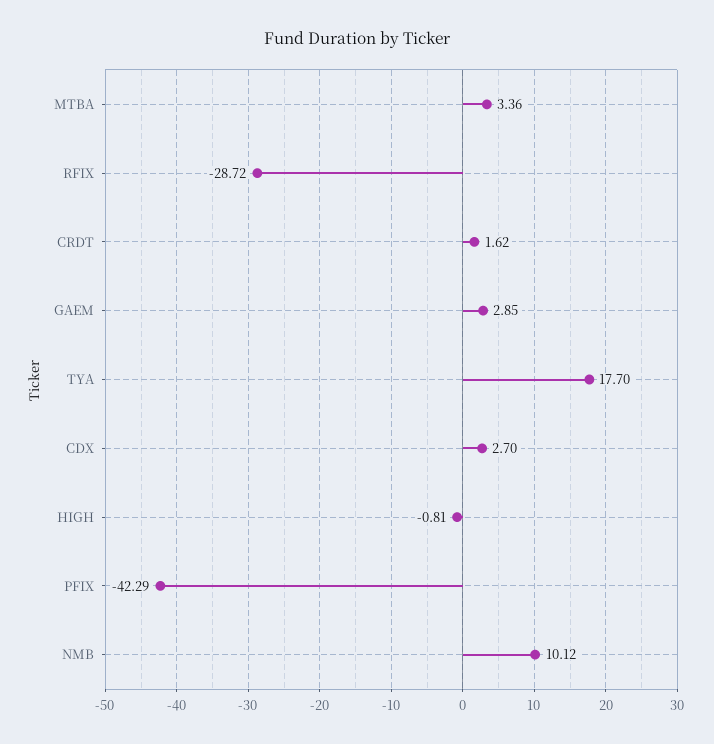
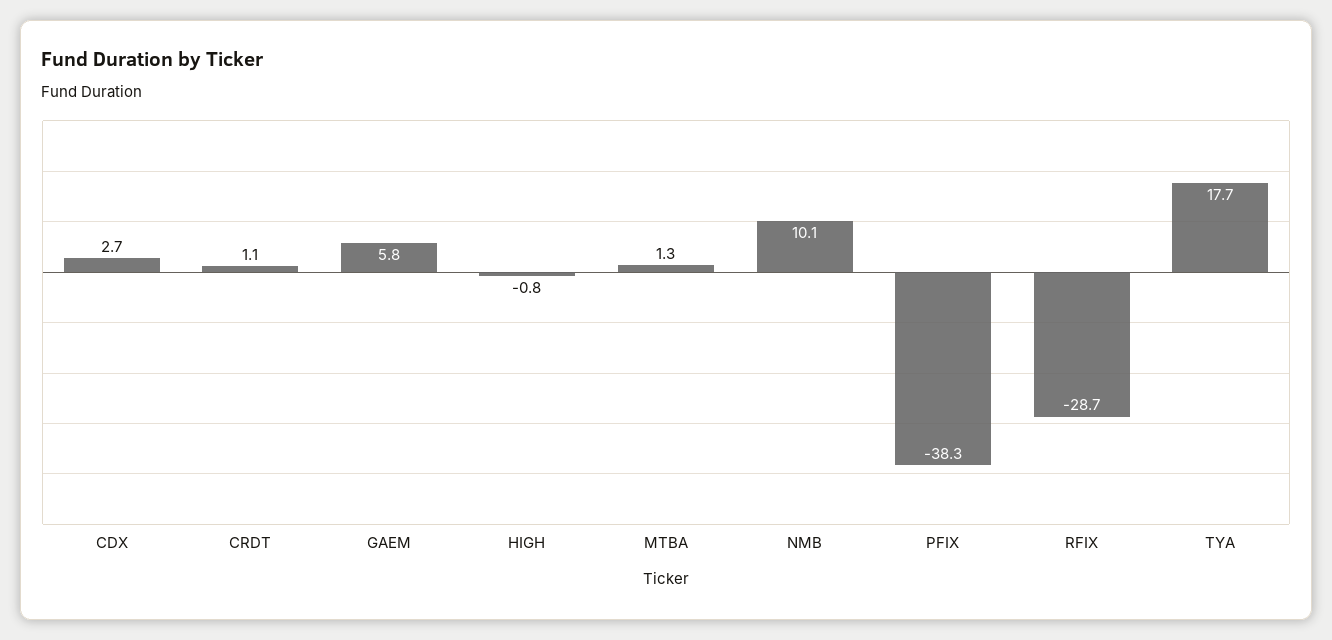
  {
-   "MTBA": 3.36,
+   "MTBA": 1.3,
    "RFIX": -28.72,
-   "CRDT": 1.62,
+   "CRDT": 1.1,
-   "GAEM": 2.85,
+   "GAEM": 5.8,
    "TYA": 17.7,
    "CDX": 2.7,
    "HIGH": -0.81,
-   "PFIX": -42.29,
+   "PFIX": -38.3,
    "NMB": 10.12
  }

